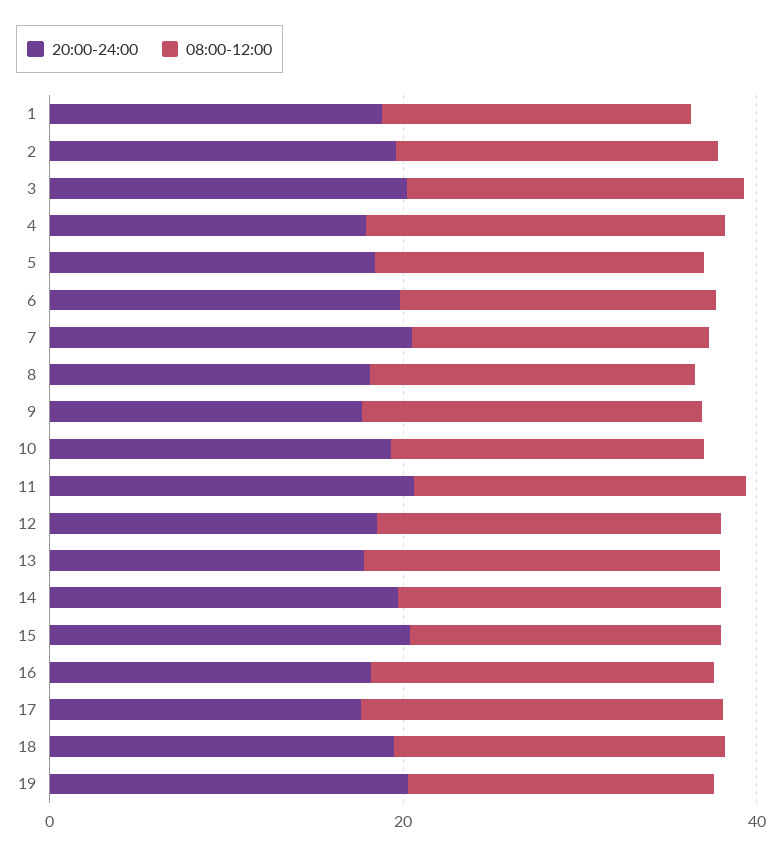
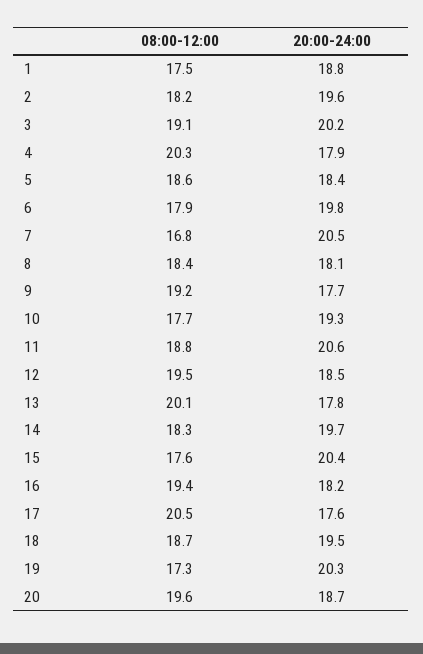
  {
    "20:00-24:00": {
      "1": 18.8,
      "2": 19.6,
      "3": 20.2,
      "4": 17.9,
      "5": 18.4,
      "6": 19.8,
      "7": 20.5,
      "8": 18.1,
      "9": 17.7,
      "10": 19.3,
      "11": 20.6,
      "12": 18.5,
      "13": 17.8,
      "14": 19.7,
      "15": 20.4,
      "16": 18.2,
      "17": 17.6,
      "18": 19.5,
-     "19": 20.3
+     "19": 20.3,
+     "20": 18.7
    },
    "08:00-12:00": {
      "1": 17.5,
      "2": 18.2,
      "3": 19.1,
      "4": 20.3,
      "5": 18.6,
      "6": 17.9,
      "7": 16.8,
      "8": 18.4,
      "9": 19.2,
      "10": 17.7,
      "11": 18.8,
      "12": 19.5,
      "13": 20.1,
      "14": 18.3,
      "15": 17.6,
      "16": 19.4,
      "17": 20.5,
      "18": 18.7,
-     "19": 17.3
+     "19": 17.3,
+     "20": 19.6
    }
  }

